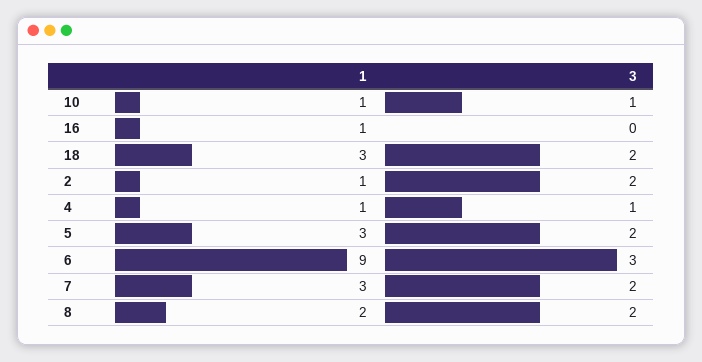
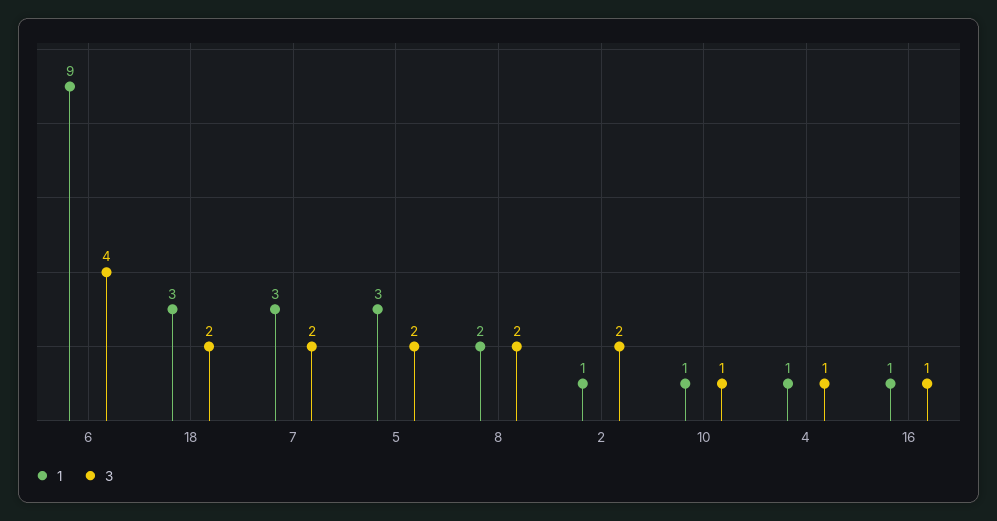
  {
    "1": {
      "10": 1,
      "16": 1,
      "18": 3,
      "2": 1,
      "4": 1,
      "5": 3,
      "6": 9,
      "7": 3,
      "8": 2
    },
    "3": {
      "10": 1,
-     "16": 0,
+     "16": 1,
      "18": 2,
      "2": 2,
      "4": 1,
      "5": 2,
-     "6": 3,
+     "6": 4,
      "7": 2,
      "8": 2
    }
  }

